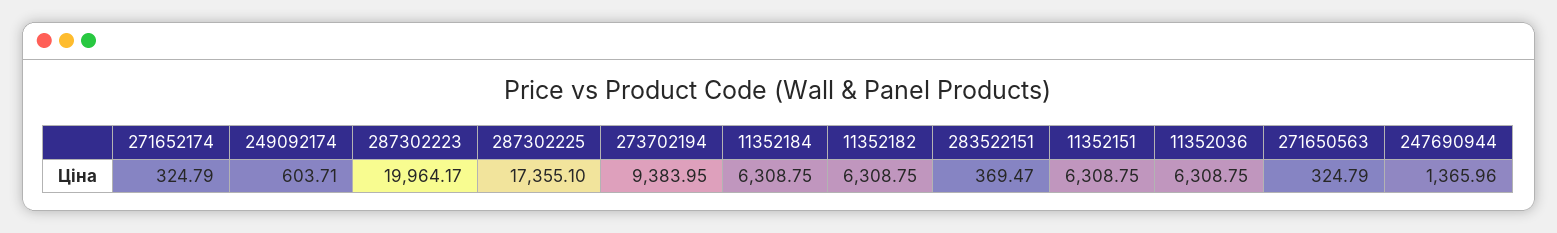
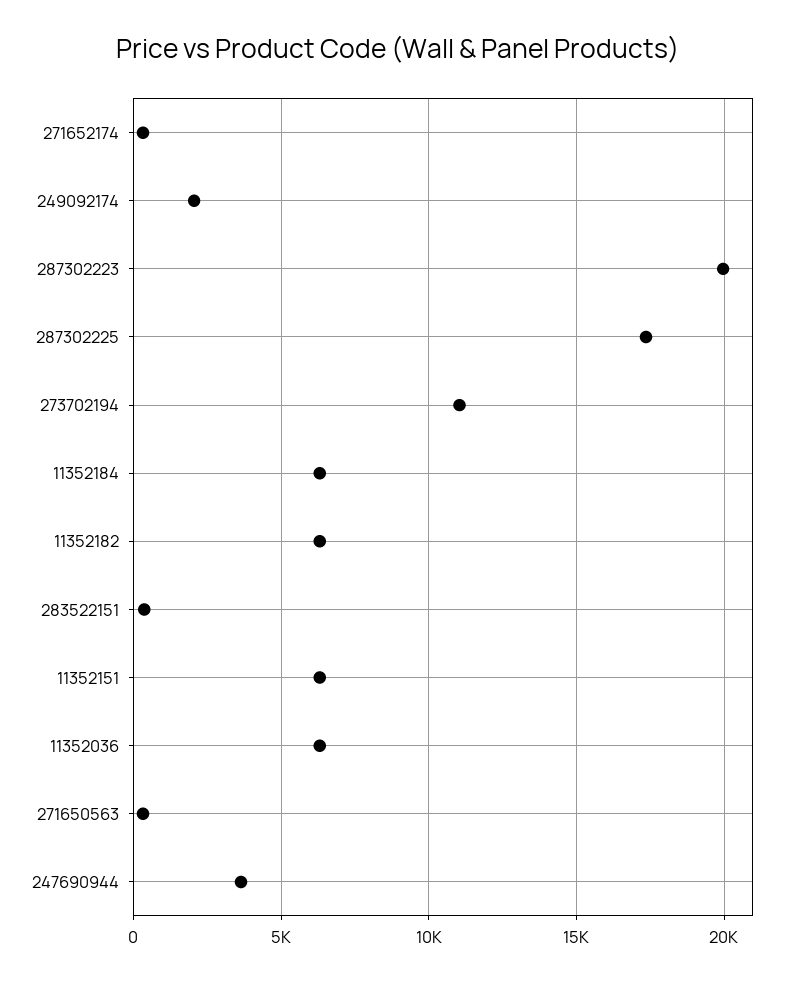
  {
    "271652174": 324.79,
-   "249092174": 603.71,
+   "249092174": 2000,
    "287302223": 19964.17,
    "287302225": 17355.1,
-   "273702194": 9383.95,
+   "273702194": 11000,
    "11352184": 6308.75,
    "11352182": 6308.75,
    "283522151": 369.47,
    "11352151": 6308.75,
    "11352036": 6308.75,
    "271650563": 324.79,
-   "247690944": 1365.96
+   "247690944": 3500
  }

